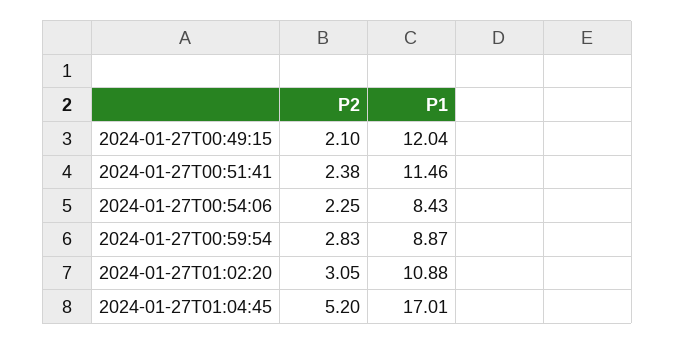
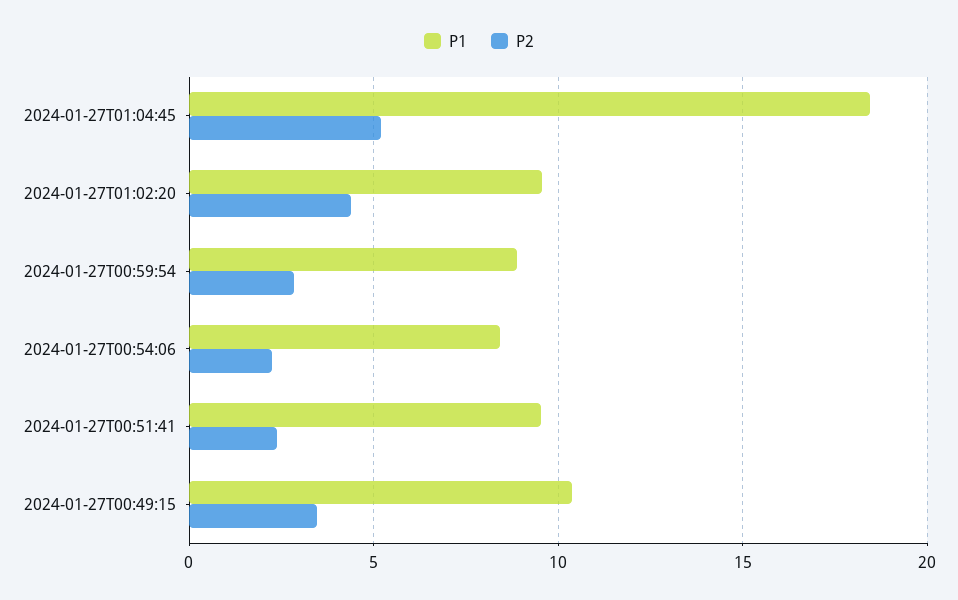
  {
    "P2": {
-     "2024-01-27T00:49:15": 2.1,
+     "2024-01-27T00:49:15": 3.5,
      "2024-01-27T00:51:41": 2.38,
      "2024-01-27T00:54:06": 2.25,
      "2024-01-27T00:59:54": 2.83,
-     "2024-01-27T01:02:20": 3.05,
+     "2024-01-27T01:02:20": 4.5,
      "2024-01-27T01:04:45": 5.2
    },
    "P1": {
-     "2024-01-27T00:49:15": 12.04,
+     "2024-01-27T00:49:15": 10.5,
-     "2024-01-27T00:51:41": 11.46,
+     "2024-01-27T00:51:41": 9.5,
      "2024-01-27T00:54:06": 8.43,
      "2024-01-27T00:59:54": 8.87,
-     "2024-01-27T01:02:20": 10.88,
+     "2024-01-27T01:02:20": 9.5,
-     "2024-01-27T01:04:45": 17.01
+     "2024-01-27T01:04:45": 18.5
    }
  }

